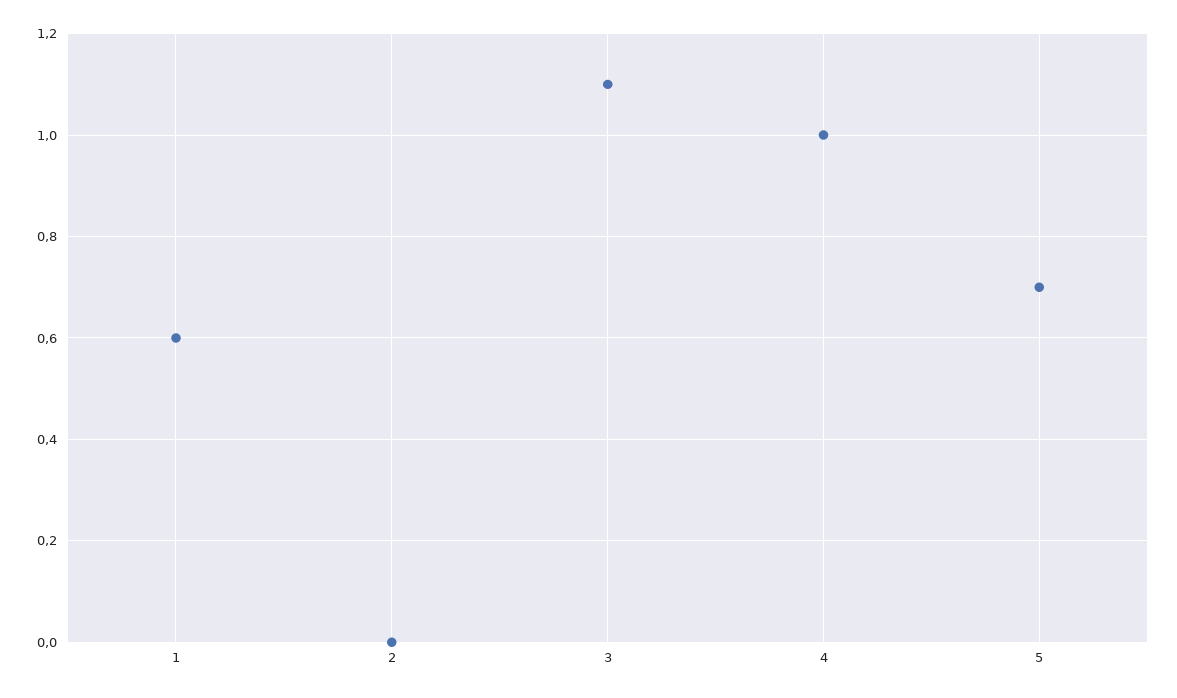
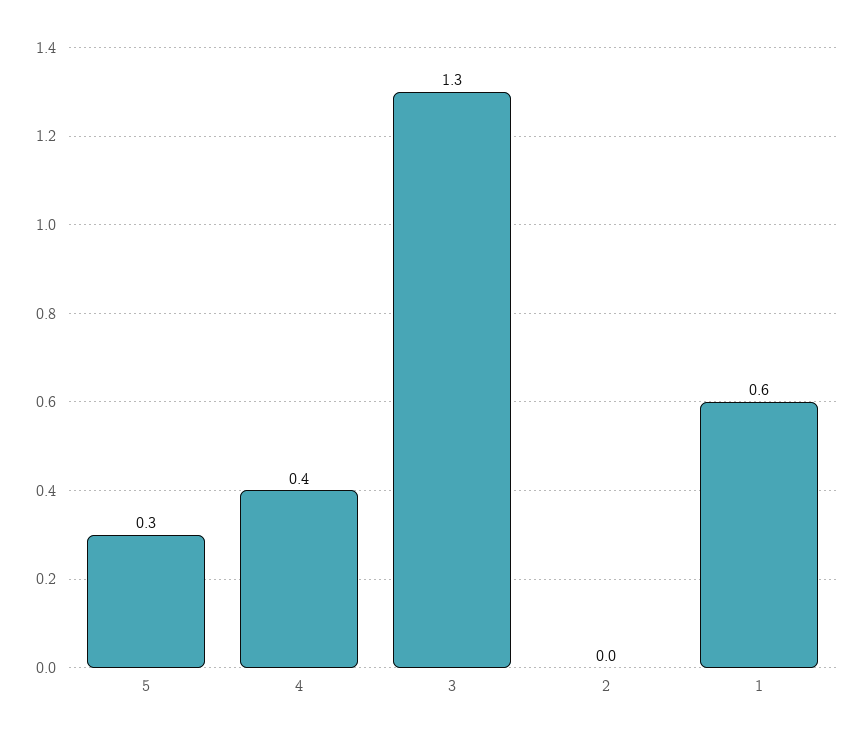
  {
    "1": 0.6,
    "2": 0,
-   "3": 1.1,
+   "3": 1.3,
-   "4": 1,
+   "4": 0.4,
-   "5": 0.7
+   "5": 0.3
  }

